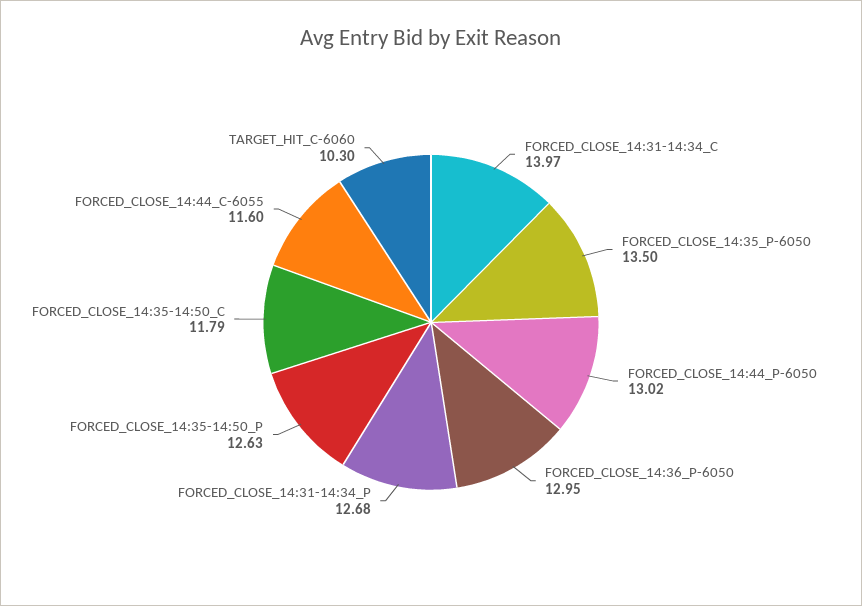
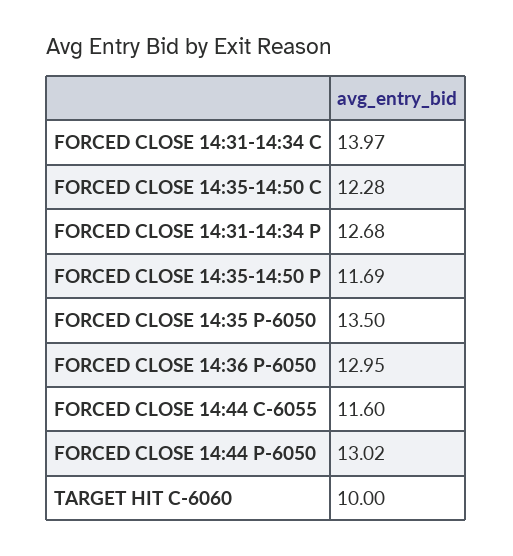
  {
    "FORCED_CLOSE_14:31-14:34_C": 13.97,
    "FORCED_CLOSE_14:35_P-6050": 13.5,
    "FORCED_CLOSE_14:44_P-6050": 13.02,
    "FORCED_CLOSE_14:36_P-6050": 12.95,
    "FORCED_CLOSE_14:31-14:34_P": 12.68,
-   "FORCED_CLOSE_14:35-14:50_P": 12.63,
+   "FORCED_CLOSE_14:35-14:50_P": 11.69,
-   "FORCED_CLOSE_14:35-14:50_C": 11.79,
+   "FORCED_CLOSE_14:35-14:50_C": 12.28,
    "FORCED_CLOSE_14:44_C-6055": 11.6,
-   "TARGET_HIT_C-6060": 10.3
+   "TARGET_HIT_C-6060": 10
  }

